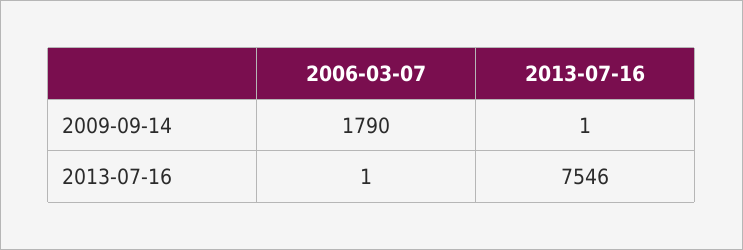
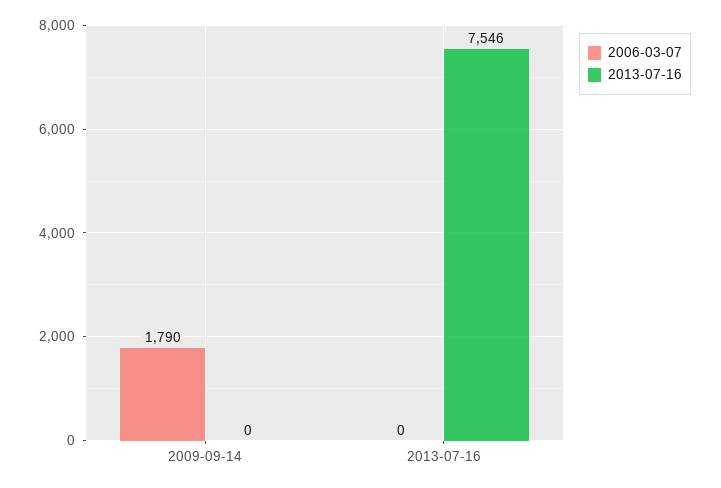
  {
    "2006-03-07": {
      "2009-09-14": 1790,
-     "2013-07-16": 1
+     "2013-07-16": 0
    },
    "2013-07-16": {
-     "2009-09-14": 1,
+     "2009-09-14": 0,
      "2013-07-16": 7546
    }
  }

